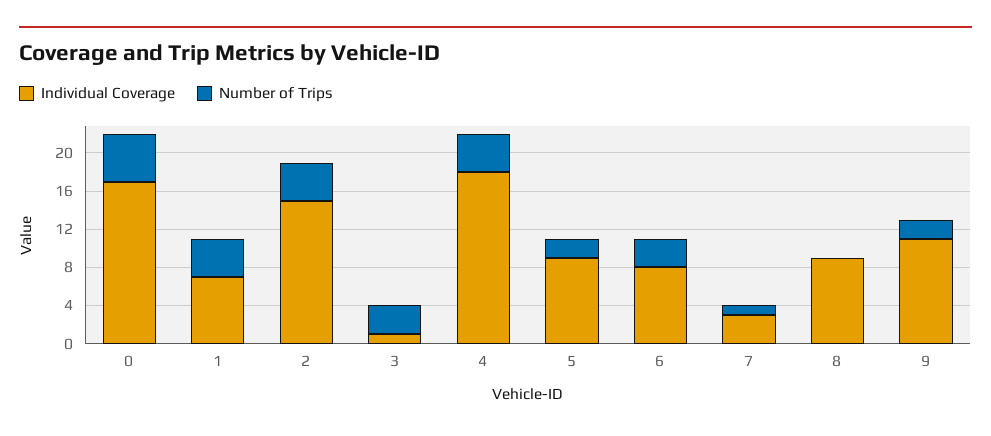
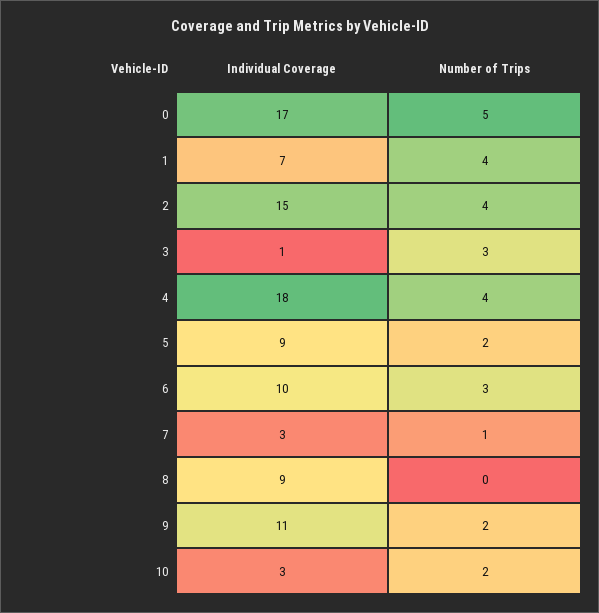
  {
    "Individual Coverage": {
      "0": 17,
      "1": 7,
      "2": 15,
      "3": 1,
      "4": 18,
      "5": 9,
-     "6": 8,
+     "6": 10,
      "7": 3,
      "8": 9,
-     "9": 11
+     "9": 11,
+     "10": 3
    },
    "Number of Trips": {
      "0": 5,
      "1": 4,
      "2": 4,
      "3": 3,
      "4": 4,
      "5": 2,
      "6": 3,
      "7": 1,
      "8": 0,
-     "9": 2
+     "9": 2,
+     "10": 2
    }
  }

